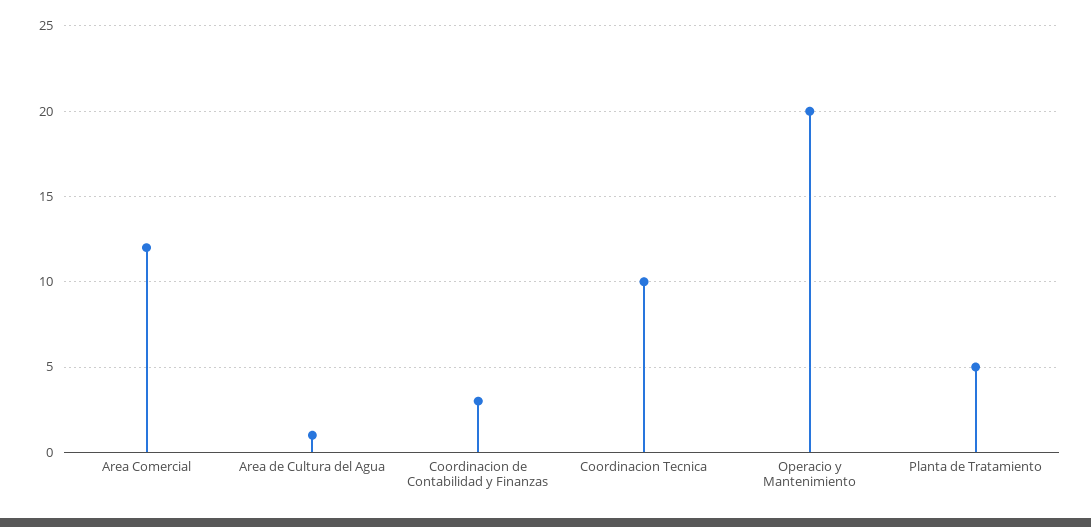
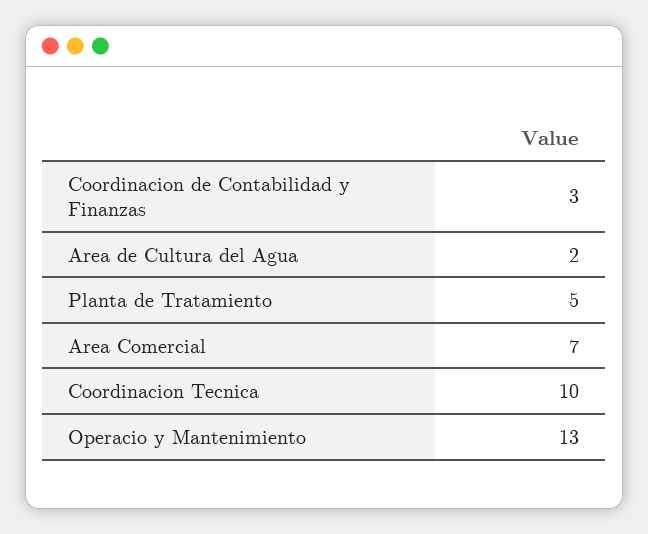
  {
-   "Area Comercial": 12,
+   "Area Comercial": 7,
-   "Area de Cultura del Agua": 1,
+   "Area de Cultura del Agua": 2,
    "Coordinacion de Contabilidad y Finanzas": 3,
    "Coordinacion Tecnica": 10,
-   "Operacio y Mantenimiento": 20,
+   "Operacio y Mantenimiento": 13,
    "Planta de Tratamiento": 5
  }

